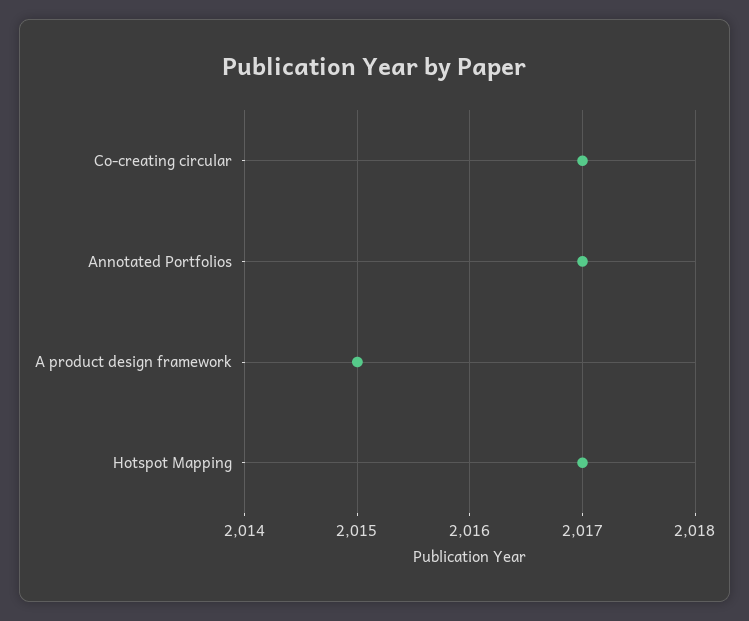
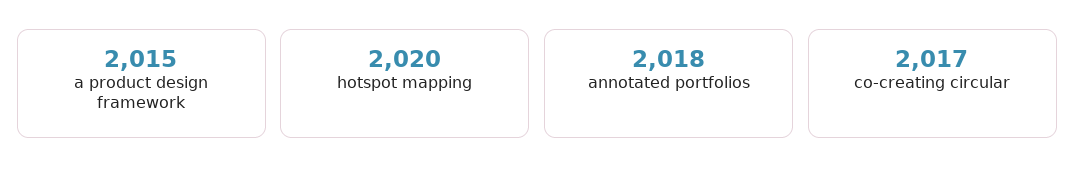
  {
    "Co-creating circular": 2017,
-   "Annotated Portfolios": 2017,
+   "Annotated Portfolios": 2018,
    "A product design framework": 2015,
-   "Hotspot Mapping": 2017
+   "Hotspot Mapping": 2020
  }

